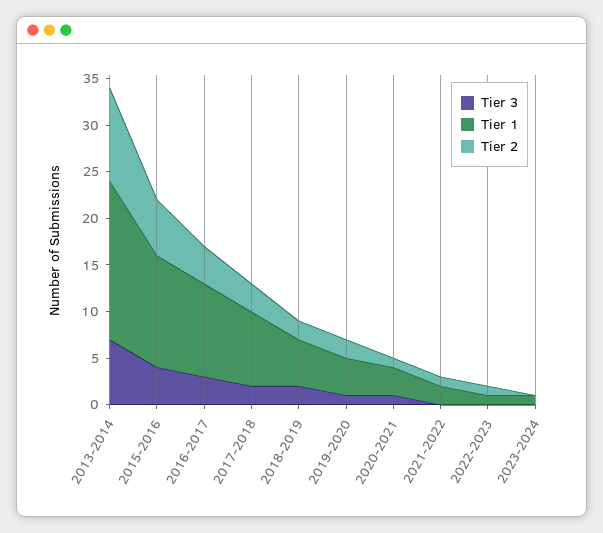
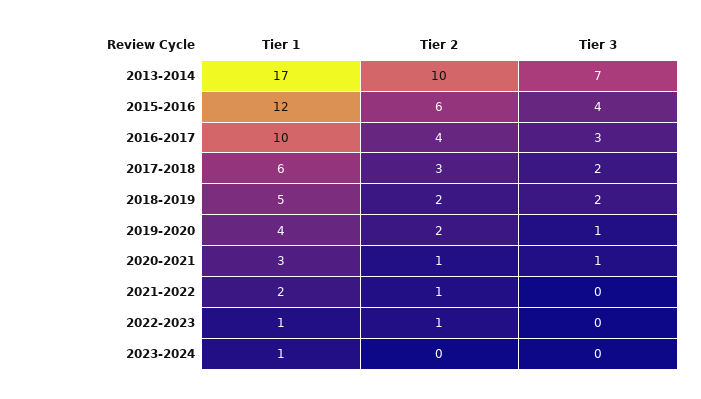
  {
    "Tier 3": {
      "2013-2014": 7,
      "2015-2016": 4,
      "2016-2017": 3,
      "2017-2018": 2,
      "2018-2019": 2,
      "2019-2020": 1,
      "2020-2021": 1,
      "2021-2022": 0,
      "2022-2023": 0,
      "2023-2024": 0
    },
    "Tier 1": {
      "2013-2014": 17,
      "2015-2016": 12,
      "2016-2017": 10,
-     "2017-2018": 8,
+     "2017-2018": 6,
      "2018-2019": 5,
      "2019-2020": 4,
      "2020-2021": 3,
      "2021-2022": 2,
      "2022-2023": 1,
      "2023-2024": 1
    },
    "Tier 2": {
      "2013-2014": 10,
      "2015-2016": 6,
      "2016-2017": 4,
      "2017-2018": 3,
      "2018-2019": 2,
      "2019-2020": 2,
      "2020-2021": 1,
      "2021-2022": 1,
      "2022-2023": 1,
      "2023-2024": 0
    }
  }

